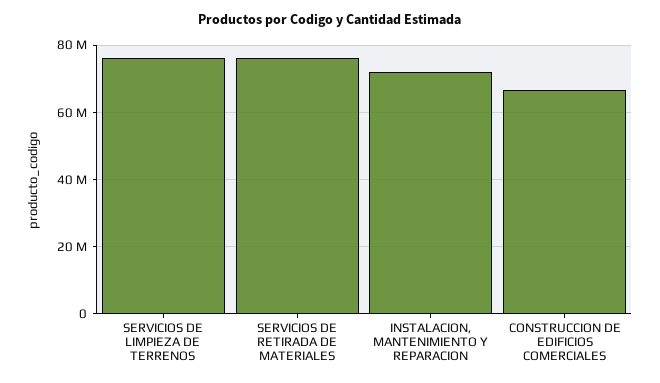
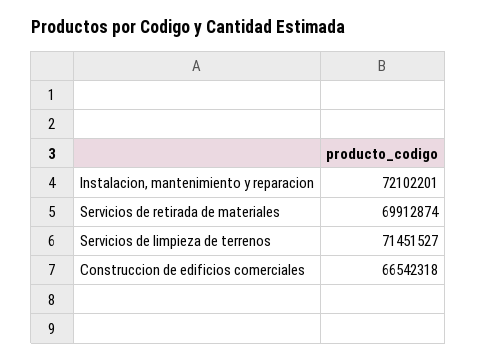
  {
-   "SERVICIOS DE LIMPIEZA DE TERRENOS": 76000000,
+   "SERVICIOS DE LIMPIEZA DE TERRENOS": 71451527,
-   "SERVICIOS DE RETIRADA DE MATERIALES": 76000000,
+   "SERVICIOS DE RETIRADA DE MATERIALES": 69912874,
    "INSTALACION, MANTENIMIENTO Y REPARACION": 72102201,
    "CONSTRUCCION DE EDIFICIOS COMERCIALES": 66542318
  }

